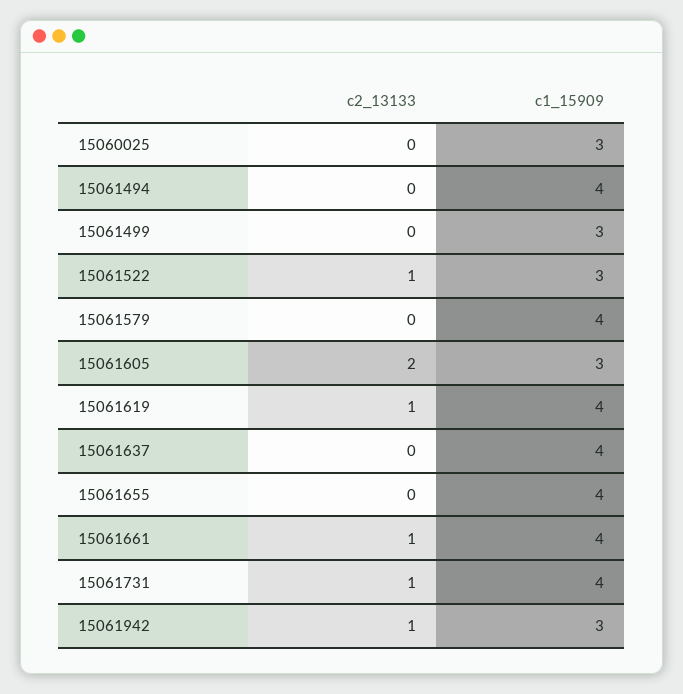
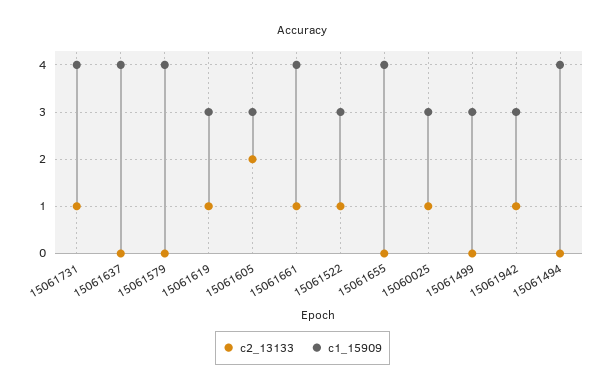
  {
    "c2_13133": {
-     "15060025": 0,
+     "15060025": 1,
      "15061494": 0,
      "15061499": 0,
      "15061522": 1,
      "15061579": 0,
      "15061605": 2,
      "15061619": 1,
      "15061637": 0,
      "15061655": 0,
      "15061661": 1,
      "15061731": 1,
      "15061942": 1
    },
    "c1_15909": {
      "15060025": 3,
      "15061494": 4,
      "15061499": 3,
      "15061522": 3,
      "15061579": 4,
      "15061605": 3,
-     "15061619": 4,
+     "15061619": 3,
      "15061637": 4,
      "15061655": 4,
      "15061661": 4,
      "15061731": 4,
      "15061942": 3
    }
  }

